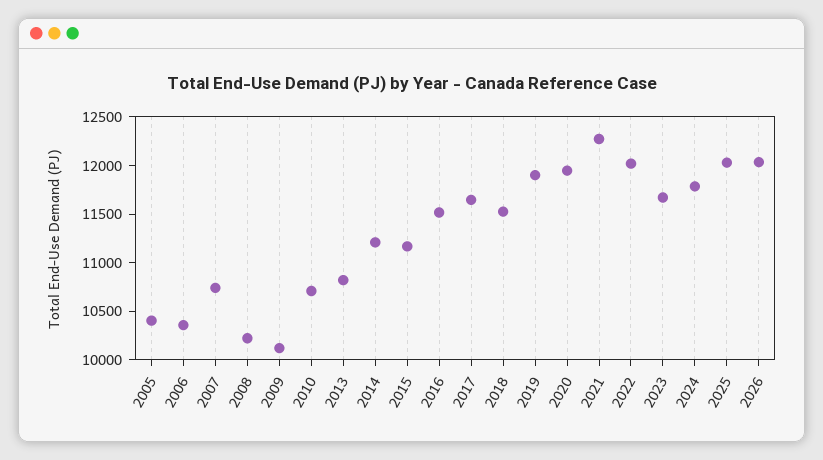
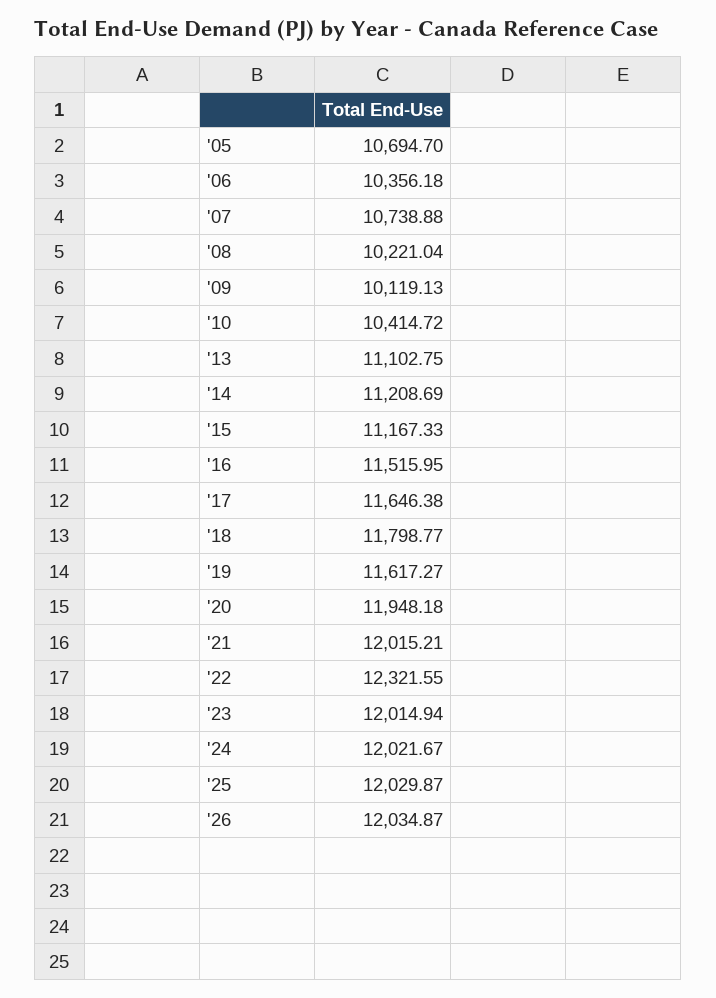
  {
-   "2005": 10400,
+   "2005": 10694.7,
    "2006": 10356.18,
    "2007": 10738.88,
    "2008": 10221.04,
    "2009": 10119.13,
-   "2010": 10700,
+   "2010": 10414.72,
-   "2013": 10800,
+   "2013": 11102.75,
    "2014": 11208.69,
    "2015": 11167.33,
    "2016": 11515.95,
    "2017": 11646.38,
-   "2018": 11500,
+   "2018": 11798.77,
-   "2019": 11900,
+   "2019": 11617.27,
    "2020": 11948.18,
-   "2021": 12300,
+   "2021": 12015.21,
-   "2022": 12000,
+   "2022": 12321.55,
-   "2023": 11700,
+   "2023": 12014.94,
-   "2024": 11800,
+   "2024": 12021.67,
    "2025": 12029.87,
    "2026": 12034.87
  }

